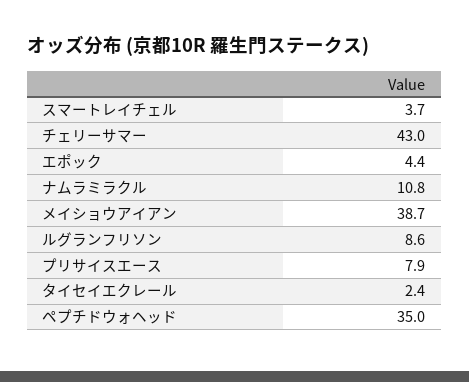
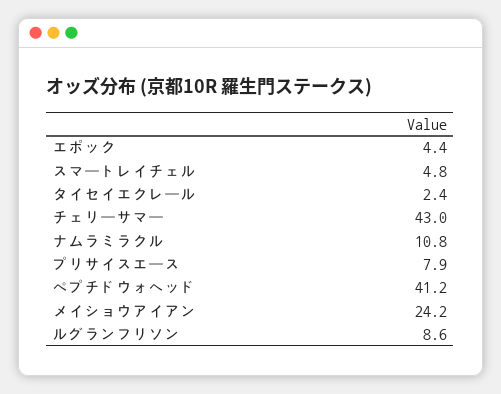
  {
-   "スマートレイチェル": 3.7,
+   "スマートレイチェル": 4.8,
    "チェリーサマー": 43,
    "エポック": 4.4,
    "ナムラミラクル": 10.8,
-   "メイショウアイアン": 38.7,
+   "メイショウアイアン": 24.2,
    "ルグランフリソン": 8.6,
    "プリサイスエース": 7.9,
    "タイセイエクレール": 2.4,
-   "ペプチドウォヘッド": 35
+   "ペプチドウォヘッド": 41.2
  }

